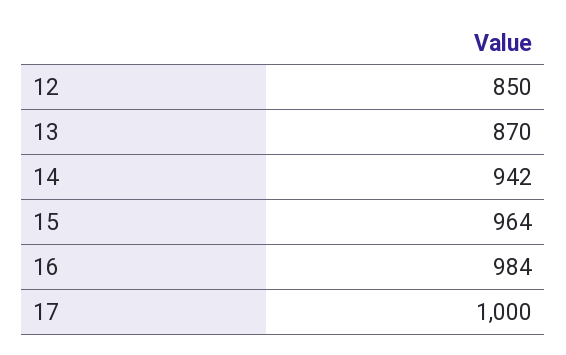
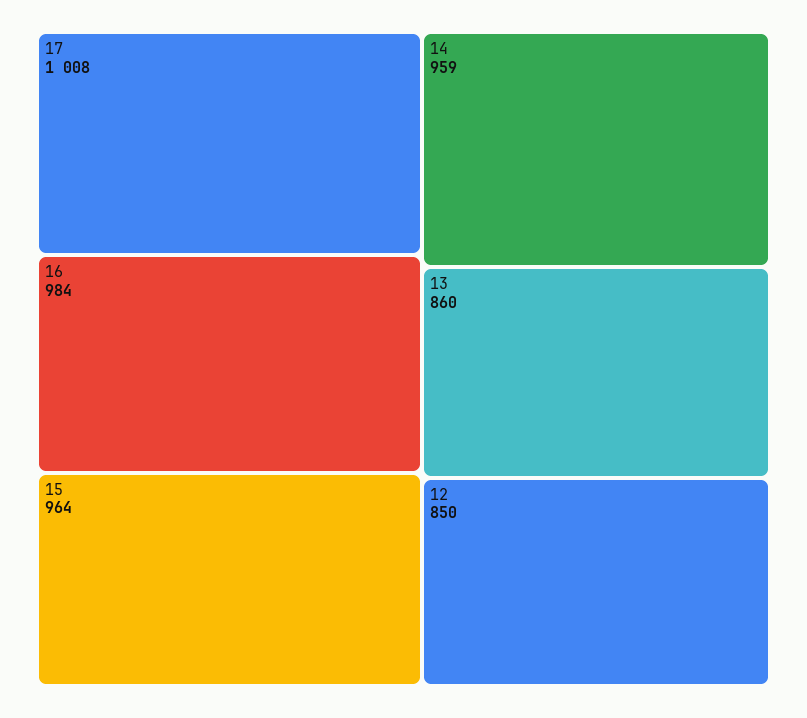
  {
    "12": 850,
-   "13": 870,
+   "13": 860,
-   "14": 942,
+   "14": 959,
    "15": 964,
    "16": 984,
-   "17": 1000
+   "17": 1008
  }

